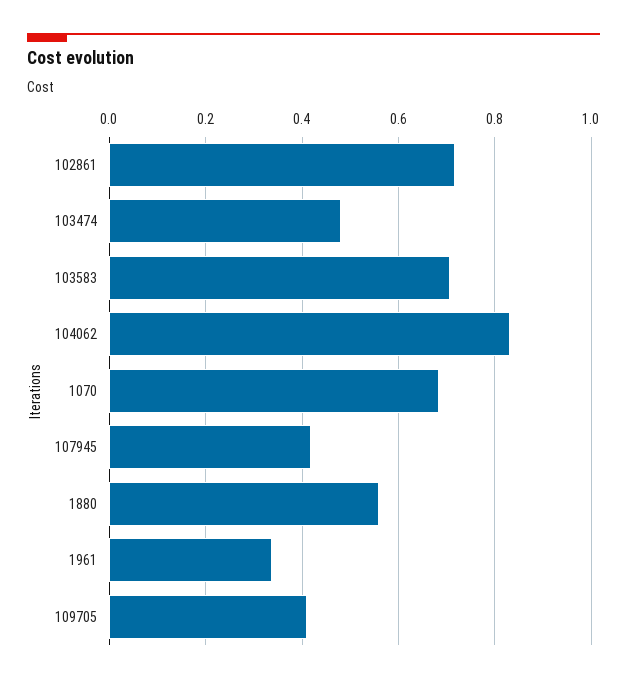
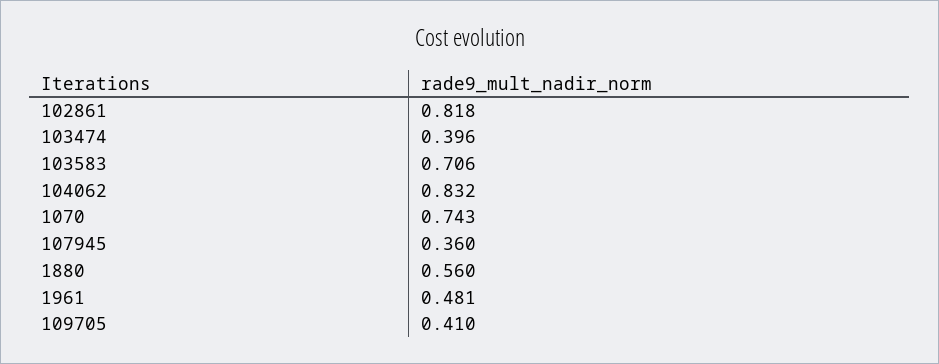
  {
-   "102861": 0.72,
+   "102861": 0.818,
-   "103474": 0.48,
+   "103474": 0.396,
    "103583": 0.706,
    "104062": 0.832,
-   "1070": 0.68,
+   "1070": 0.743,
-   "107945": 0.42,
+   "107945": 0.36,
    "1880": 0.56,
-   "1961": 0.34,
+   "1961": 0.481,
    "109705": 0.41
  }

